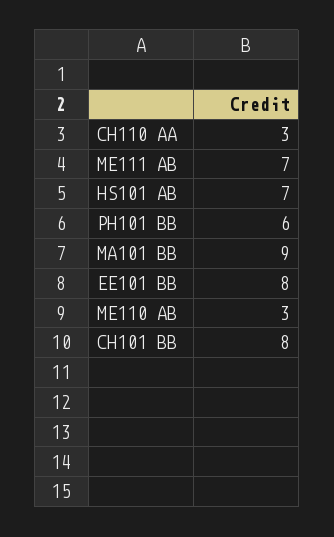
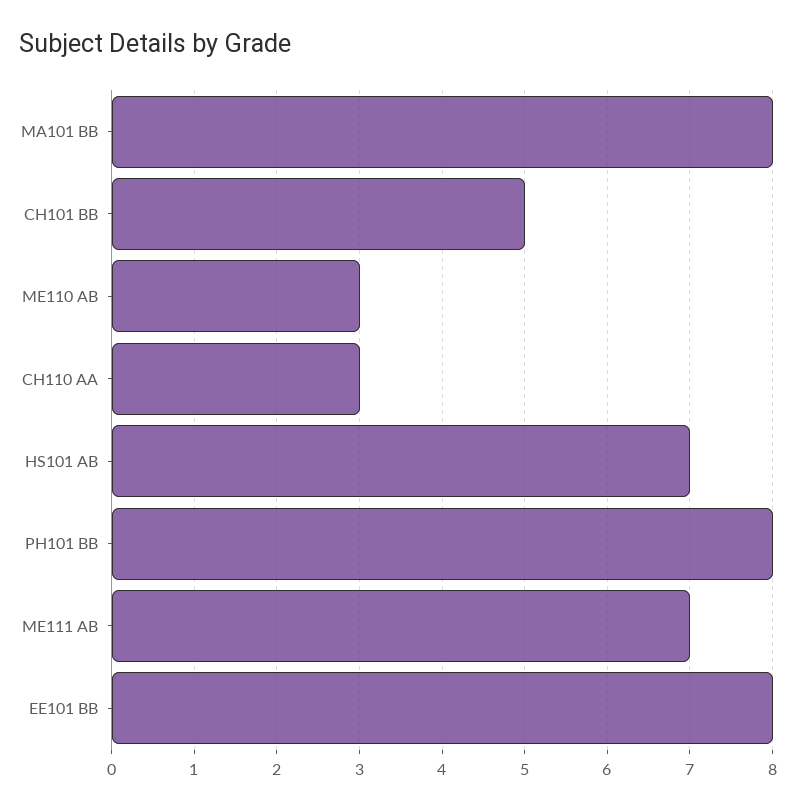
  {
    "CH110 AA": 3,
    "ME111 AB": 7,
    "HS101 AB": 7,
-   "PH101 BB": 6,
+   "PH101 BB": 8,
-   "MA101 BB": 9,
+   "MA101 BB": 8,
    "EE101 BB": 8,
    "ME110 AB": 3,
-   "CH101 BB": 8
+   "CH101 BB": 5
  }

